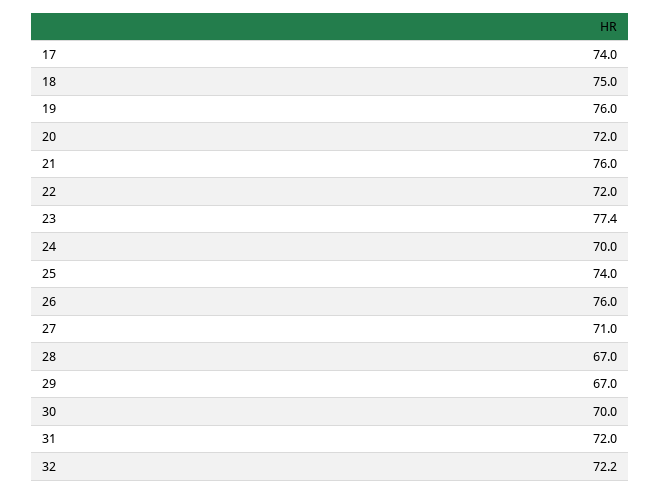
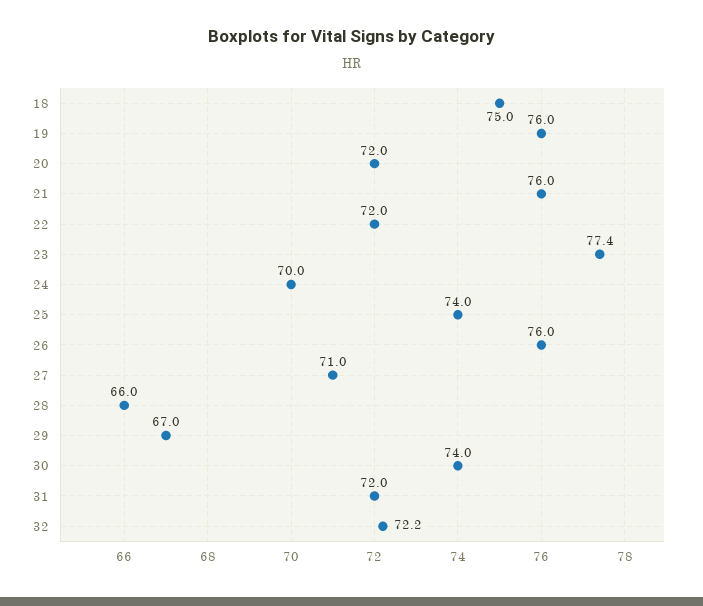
  {
-   "17": 74,
    "18": 75,
    "19": 76,
    "20": 72,
    "21": 76,
    "22": 72,
    "23": 77.4,
    "24": 70,
    "25": 74,
    "26": 76,
    "27": 71,
-   "28": 67,
+   "28": 66,
    "29": 67,
-   "30": 70,
+   "30": 74,
    "31": 72,
    "32": 72.2
  }

